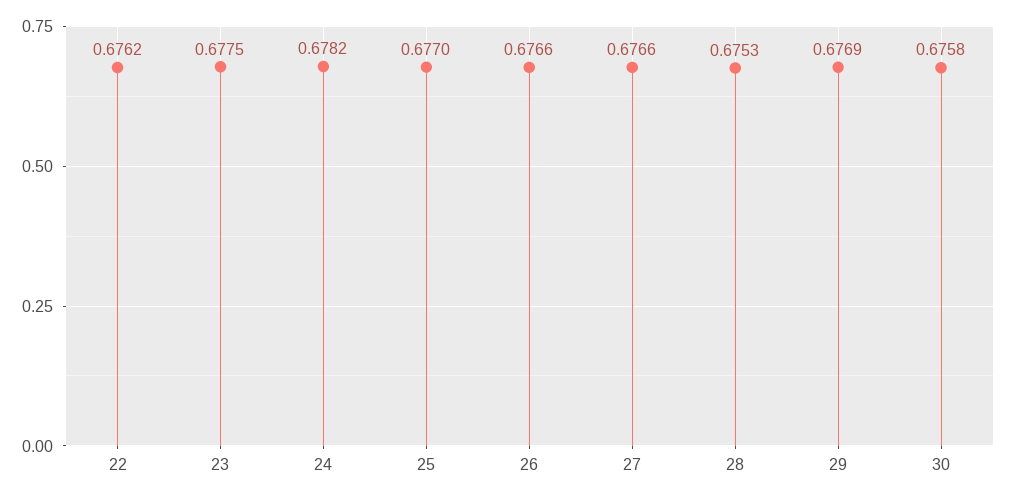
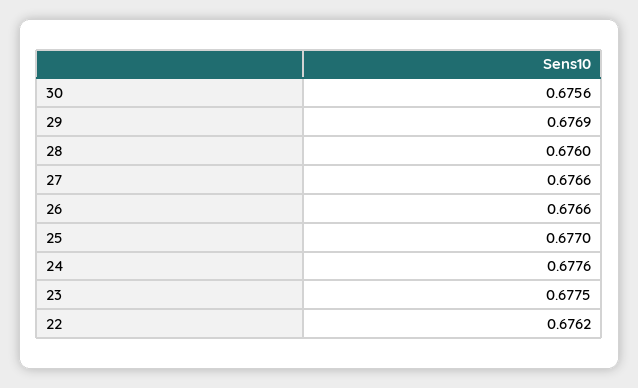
  {
    "22": 0.6762,
    "23": 0.6775,
-   "24": 0.6782,
+   "24": 0.6776,
    "25": 0.677,
    "26": 0.6766,
    "27": 0.6766,
-   "28": 0.6753,
+   "28": 0.676,
    "29": 0.6769,
-   "30": 0.6758
+   "30": 0.6756
  }

